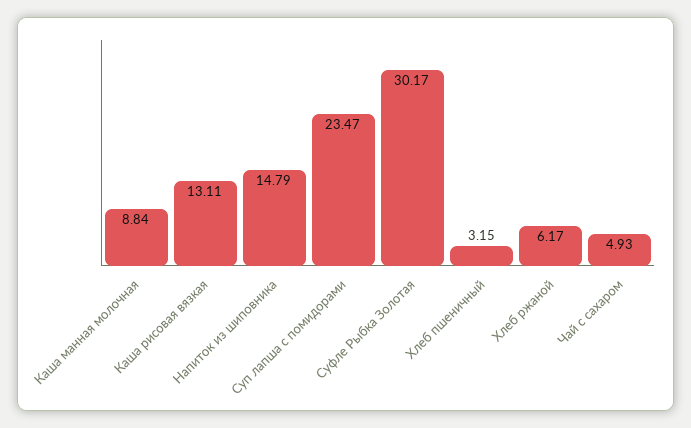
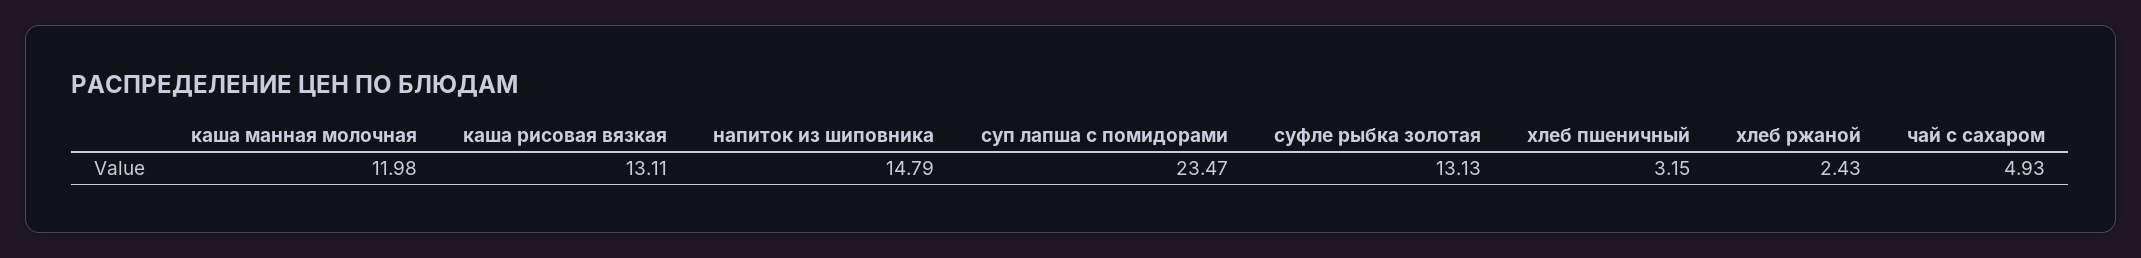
  {
-   "Каша манная молочная": 8.84,
+   "Каша манная молочная": 11.98,
    "Каша рисовая вязкая": 13.11,
    "Напиток из шиповника": 14.79,
    "Суп лапша с помидорами": 23.47,
-   "Суфле Рыбка Золотая": 30.17,
+   "Суфле Рыбка Золотая": 13.13,
    "Хлеб пшеничный": 3.15,
-   "Хлеб ржаной": 6.17,
+   "Хлеб ржаной": 2.43,
    "Чай с сахаром": 4.93
  }

